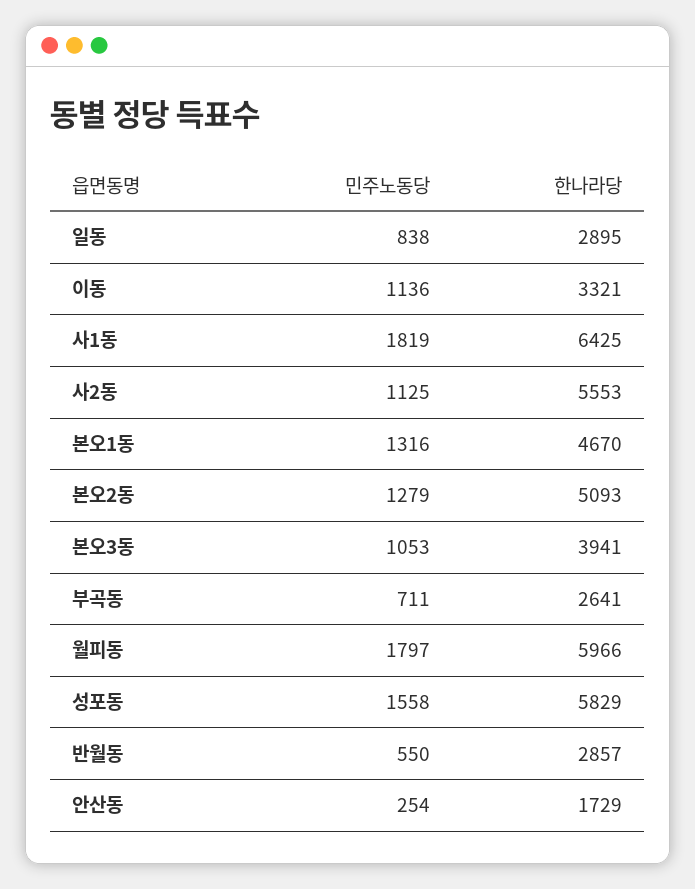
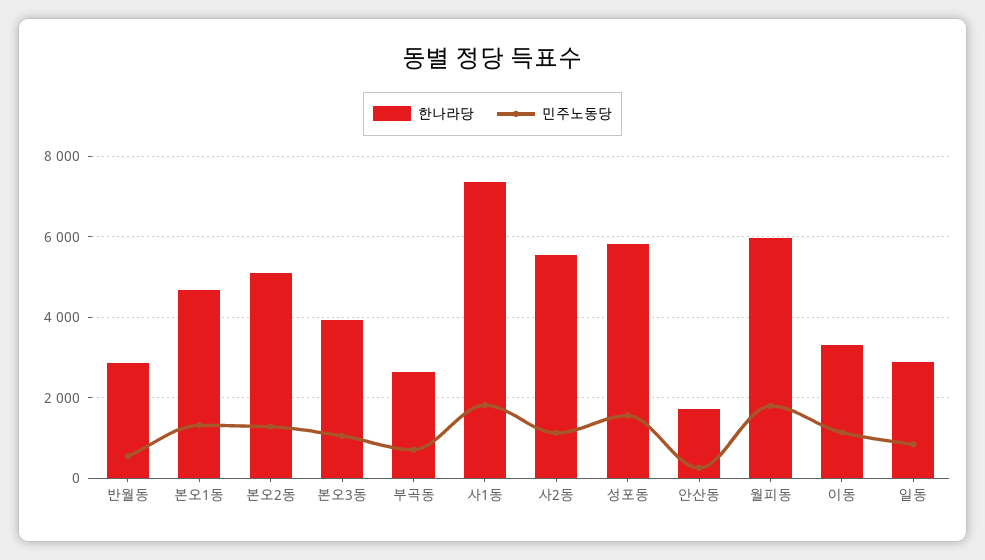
  {
    "민주노동당": {
      "일동": 838,
      "이동": 1136,
      "사1동": 1819,
      "사2동": 1125,
      "본오1동": 1316,
      "본오2동": 1279,
      "본오3동": 1053,
      "부곡동": 711,
      "월피동": 1797,
      "성포동": 1558,
      "반월동": 550,
      "안산동": 254
    },
    "한나라당": {
      "일동": 2895,
      "이동": 3321,
-     "사1동": 6425,
+     "사1동": 7400,
      "사2동": 5553,
      "본오1동": 4670,
      "본오2동": 5093,
      "본오3동": 3941,
      "부곡동": 2641,
      "월피동": 5966,
      "성포동": 5829,
      "반월동": 2857,
      "안산동": 1729
    }
  }

